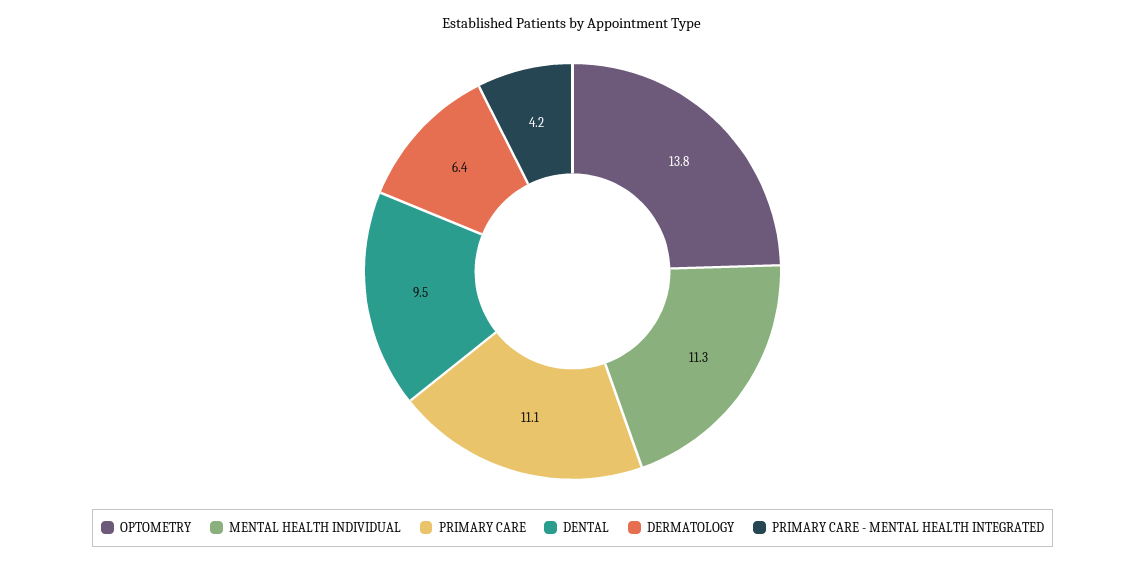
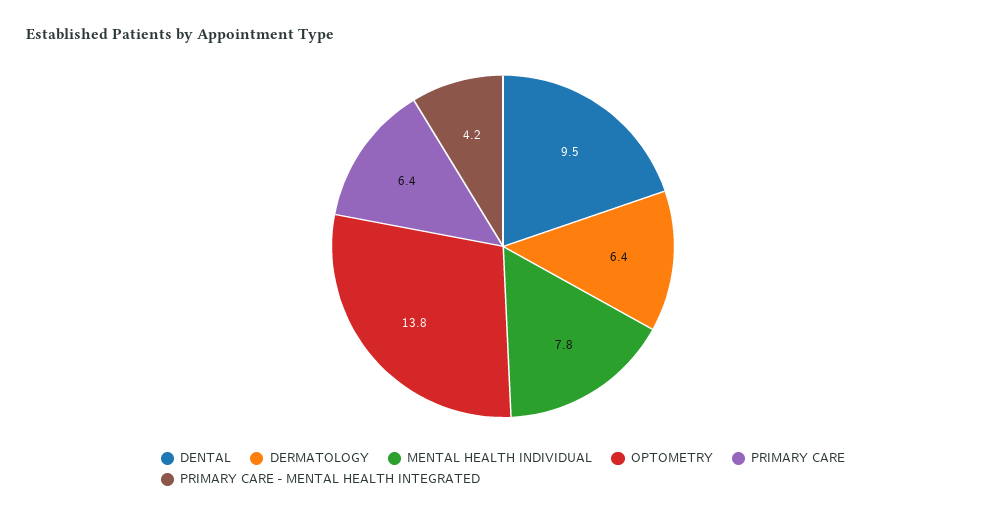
  {
    "OPTOMETRY": 13.8,
-   "MENTAL HEALTH INDIVIDUAL": 11.3,
+   "MENTAL HEALTH INDIVIDUAL": 7.8,
-   "PRIMARY CARE": 11.1,
+   "PRIMARY CARE": 6.4,
    "DENTAL": 9.5,
    "DERMATOLOGY": 6.4,
    "PRIMARY CARE - MENTAL HEALTH INTEGRATED": 4.2
  }

